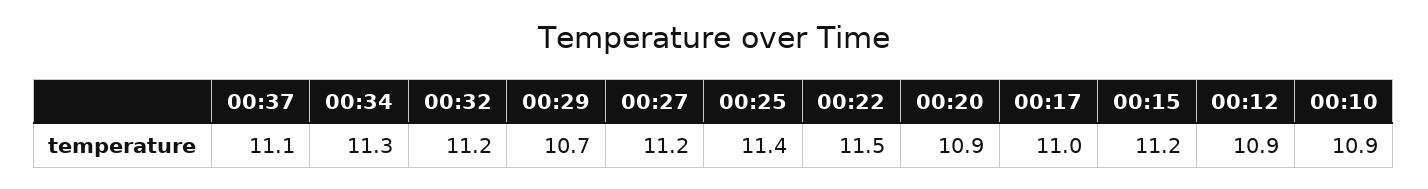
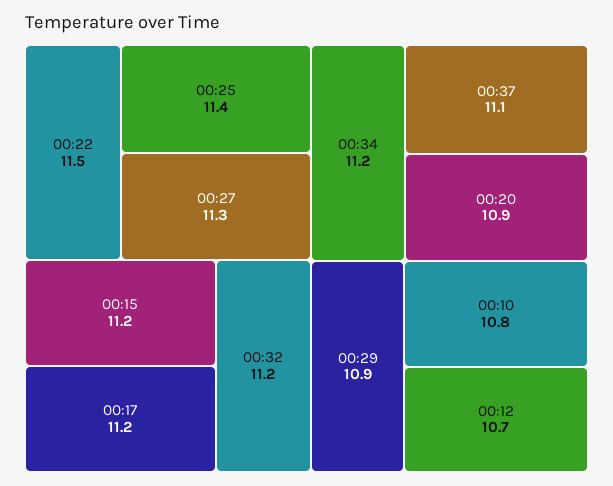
  {
    "00:37": 11.1,
-   "00:34": 11.3,
+   "00:34": 11.2,
    "00:32": 11.2,
-   "00:29": 10.7,
+   "00:29": 10.9,
-   "00:27": 11.2,
+   "00:27": 11.3,
    "00:25": 11.4,
    "00:22": 11.5,
    "00:20": 10.9,
-   "00:17": 11,
+   "00:17": 11.2,
    "00:15": 11.2,
-   "00:12": 10.9,
+   "00:12": 10.7,
-   "00:10": 10.9
+   "00:10": 10.8
  }

